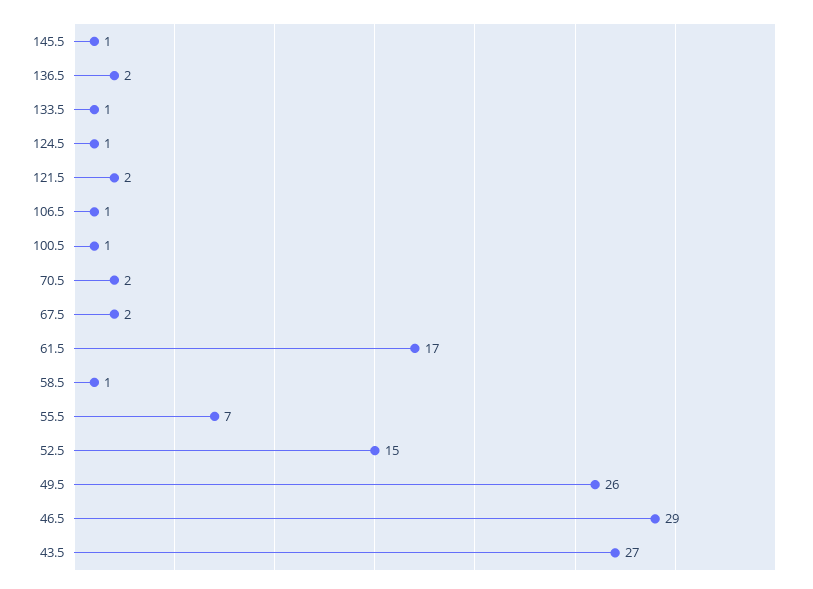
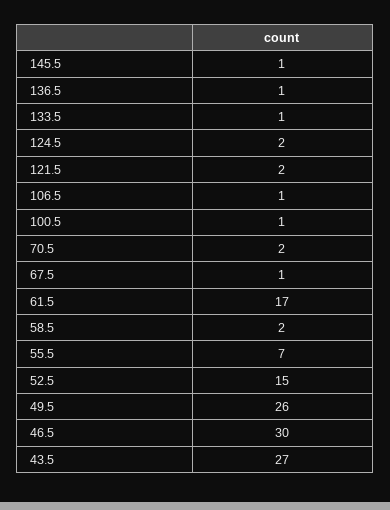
  {
    "145.5": 1,
-   "136.5": 2,
+   "136.5": 1,
    "133.5": 1,
-   "124.5": 1,
+   "124.5": 2,
    "121.5": 2,
    "106.5": 1,
    "100.5": 1,
    "70.5": 2,
-   "67.5": 2,
+   "67.5": 1,
    "61.5": 17,
-   "58.5": 1,
+   "58.5": 2,
    "55.5": 7,
    "52.5": 15,
    "49.5": 26,
-   "46.5": 29,
+   "46.5": 30,
    "43.5": 27
  }

